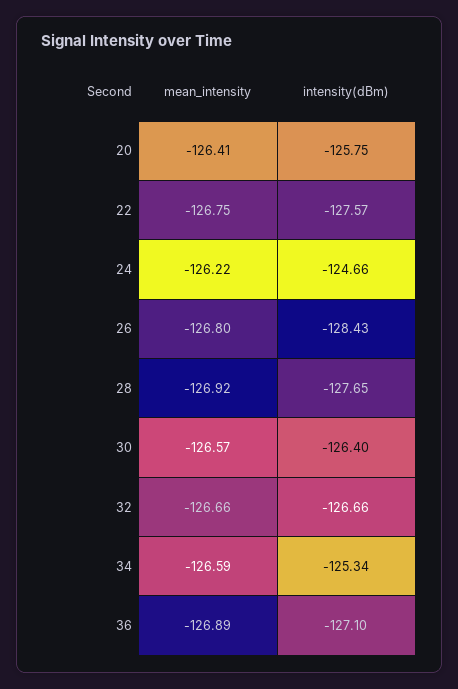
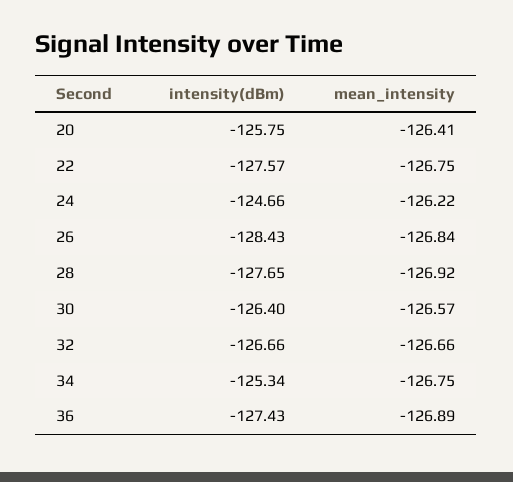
  {
    "mean_intensity": {
      "20": -126.41,
      "22": -126.75,
      "24": -126.22,
-     "26": -126.8,
+     "26": -126.84,
      "28": -126.92,
      "30": -126.57,
      "32": -126.66,
-     "34": -126.59,
+     "34": -126.75,
      "36": -126.89
    },
    "intensity(dBm)": {
      "20": -125.75,
      "22": -127.57,
      "24": -124.66,
      "26": -128.43,
      "28": -127.65,
      "30": -126.4,
      "32": -126.66,
      "34": -125.34,
-     "36": -127.1
+     "36": -127.43
    }
  }

